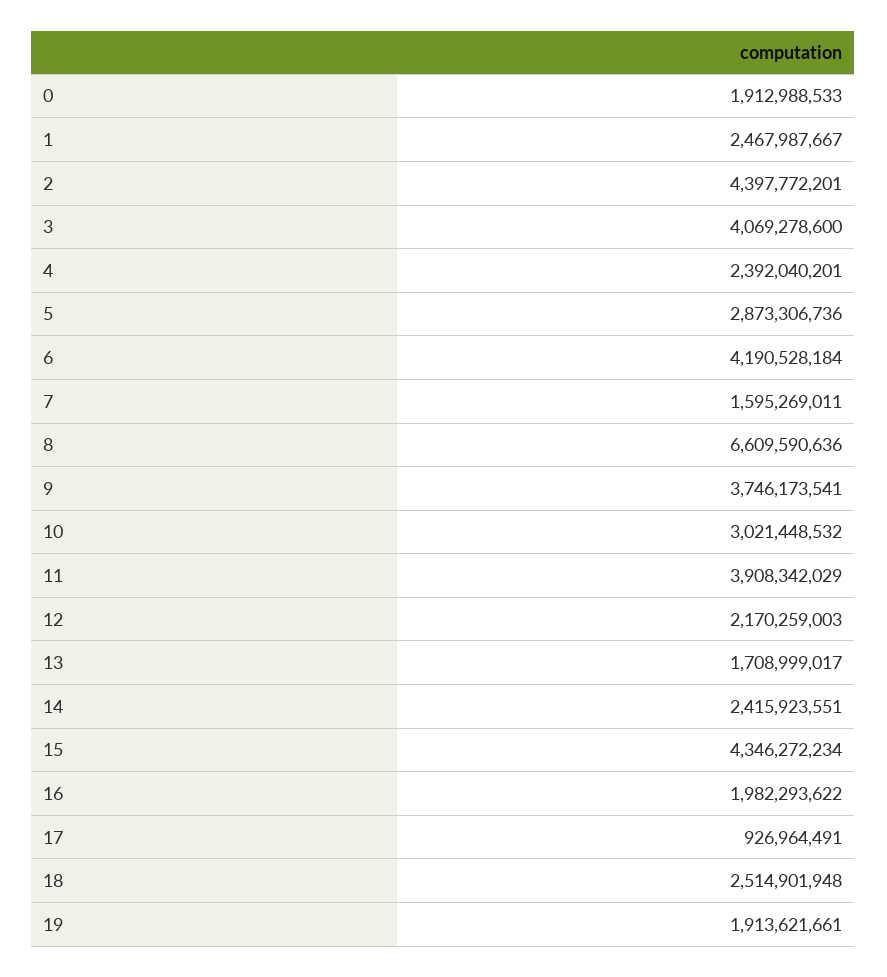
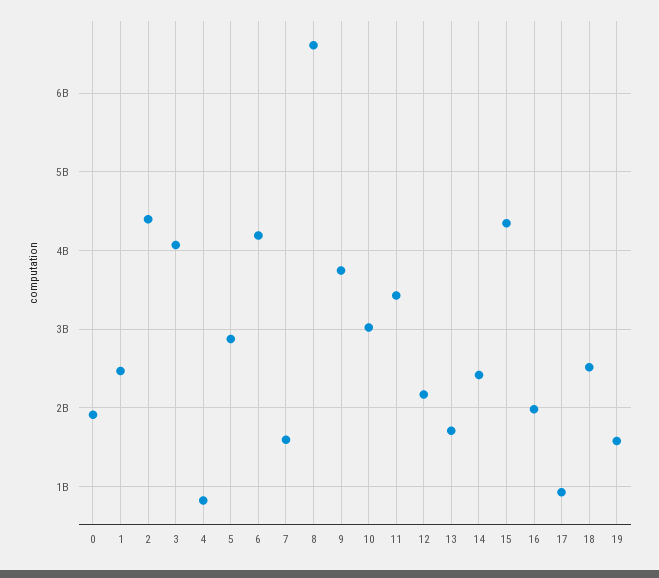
  {
    "0": 1912988533,
    "1": 2467987667,
    "2": 4397772201,
    "3": 4069278600,
-   "4": 2392040201,
+   "4": 800000000,
    "5": 2873306736,
    "6": 4190528184,
    "7": 1595269011,
    "8": 6609590636,
    "9": 3746173541,
    "10": 3021448532,
-   "11": 3908342029,
+   "11": 3400000000,
    "12": 2170259003,
    "13": 1708999017,
    "14": 2415923551,
    "15": 4346272234,
    "16": 1982293622,
    "17": 926964491,
    "18": 2514901948,
-   "19": 1913621661
+   "19": 1600000000
  }

